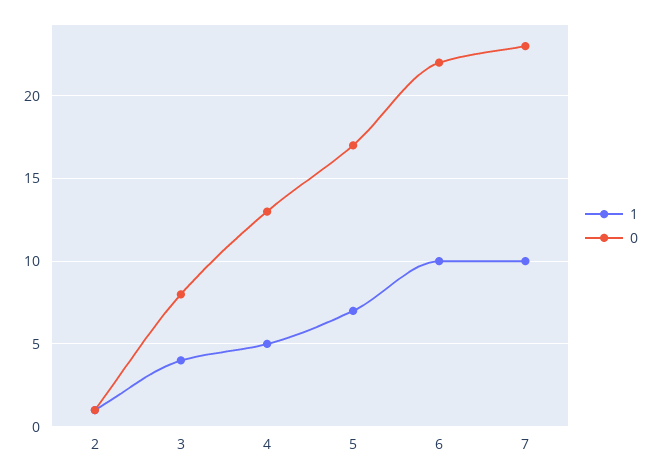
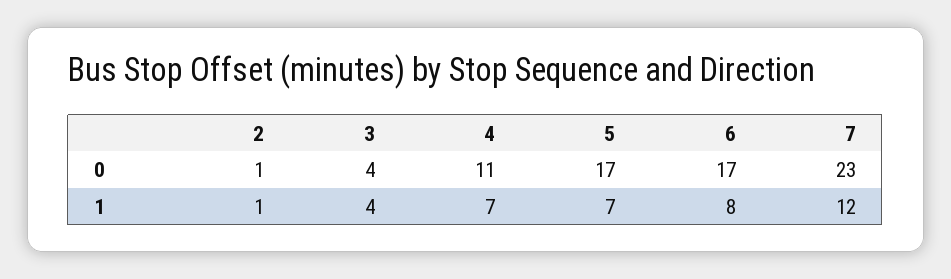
  {
    "1": {
      "2": 1,
      "3": 4,
-     "4": 5,
+     "4": 7,
      "5": 7,
-     "6": 10,
+     "6": 8,
-     "7": 10
+     "7": 12
    },
    "0": {
      "2": 1,
-     "3": 8,
+     "3": 4,
-     "4": 13,
+     "4": 11,
      "5": 17,
-     "6": 22,
+     "6": 17,
      "7": 23
    }
  }

